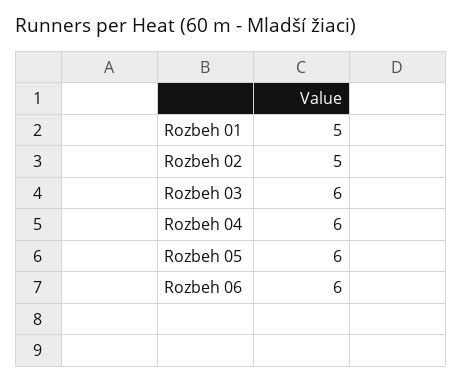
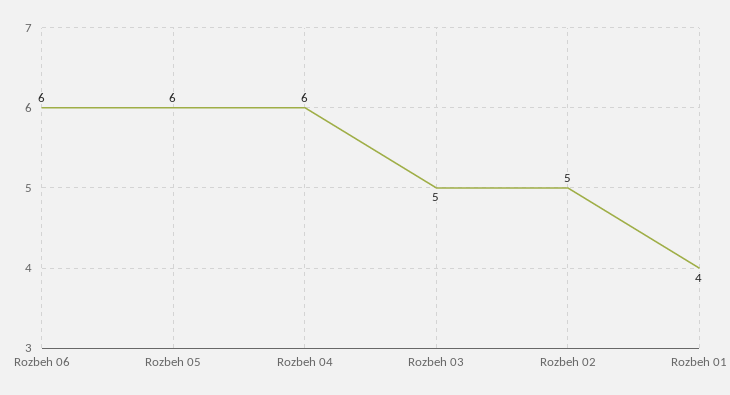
  {
-   "Rozbeh 01": 5,
+   "Rozbeh 01": 4,
    "Rozbeh 02": 5,
-   "Rozbeh 03": 6,
+   "Rozbeh 03": 5,
    "Rozbeh 04": 6,
    "Rozbeh 05": 6,
    "Rozbeh 06": 6
  }

